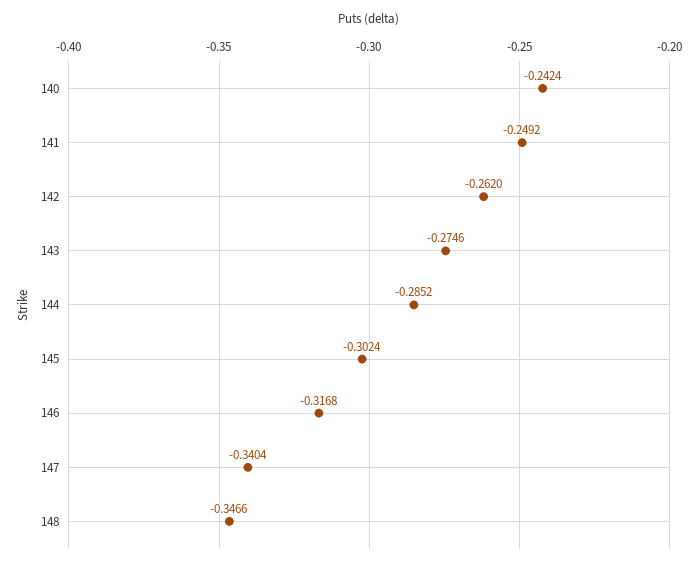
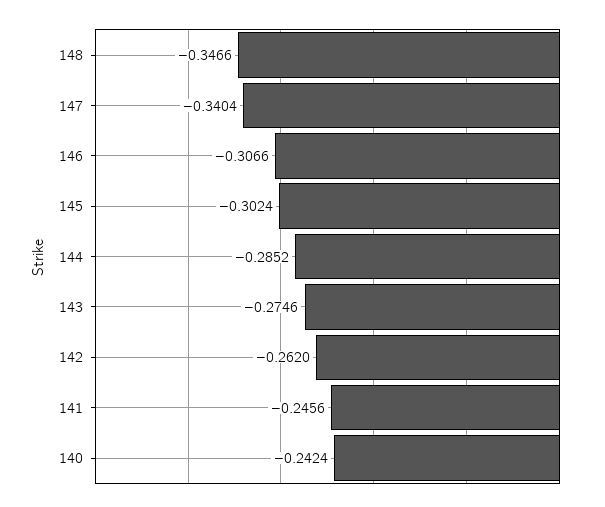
  {
    "140": -0.2424,
-   "141": -0.2492,
+   "141": -0.2456,
    "142": -0.262,
    "143": -0.2746,
    "144": -0.2852,
    "145": -0.3024,
-   "146": -0.3168,
+   "146": -0.3066,
    "147": -0.3404,
    "148": -0.3466
  }

